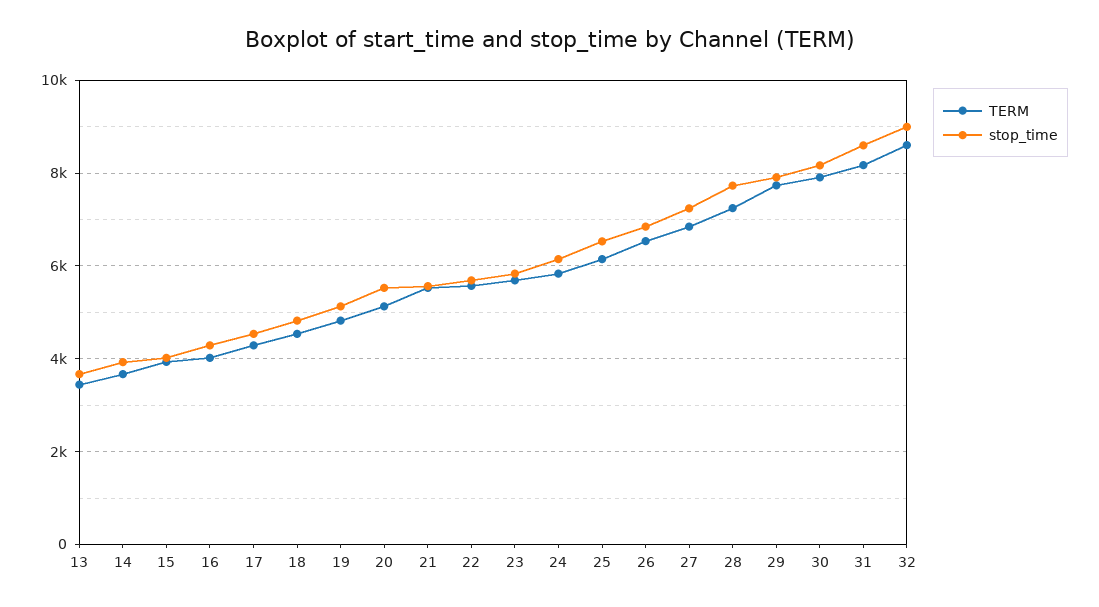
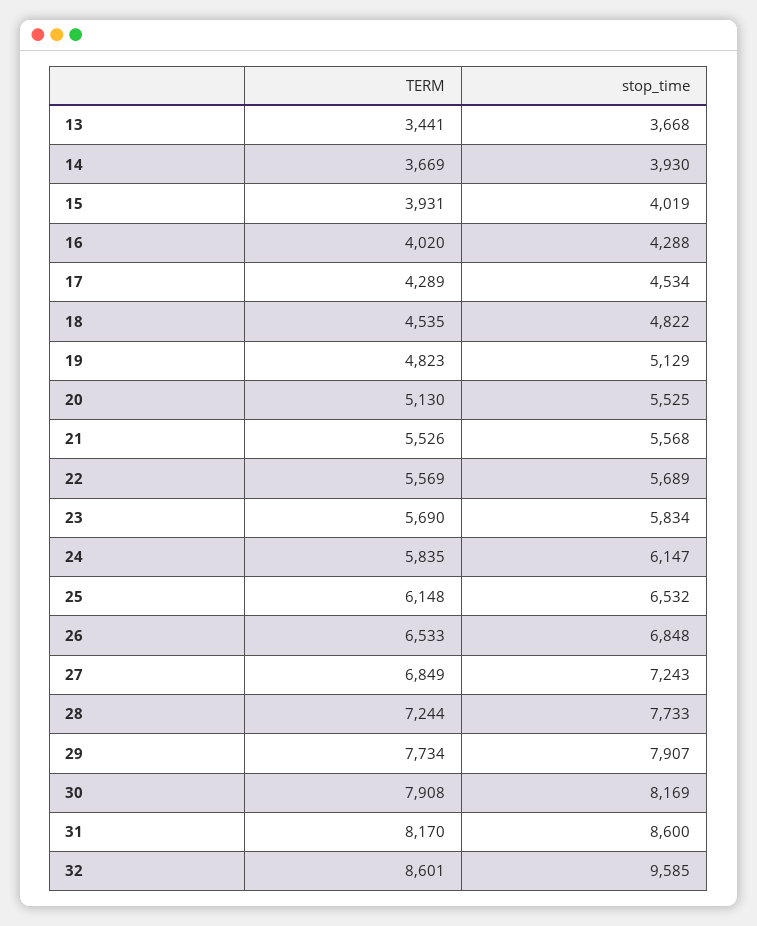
  {
    "TERM": {
      "13": 3441,
      "14": 3669,
      "15": 3931,
      "16": 4020,
      "17": 4289,
      "18": 4535,
      "19": 4823,
      "20": 5130,
      "21": 5526,
      "22": 5569,
      "23": 5690,
      "24": 5835,
      "25": 6148,
      "26": 6533,
      "27": 6849,
      "28": 7244,
      "29": 7734,
      "30": 7908,
      "31": 8170,
      "32": 8601
    },
    "stop_time": {
      "13": 3668,
      "14": 3930,
      "15": 4019,
      "16": 4288,
      "17": 4534,
      "18": 4822,
      "19": 5129,
      "20": 5525,
      "21": 5568,
      "22": 5689,
      "23": 5834,
      "24": 6147,
      "25": 6532,
      "26": 6848,
      "27": 7243,
      "28": 7733,
      "29": 7907,
      "30": 8169,
      "31": 8600,
-     "32": 9000
+     "32": 9585
    }
  }

